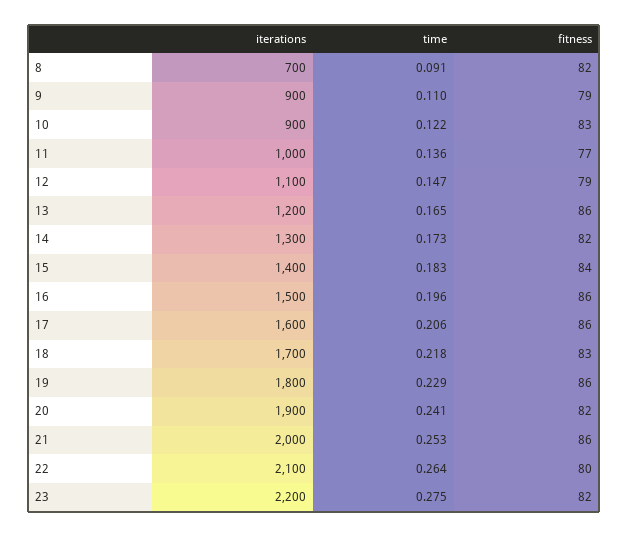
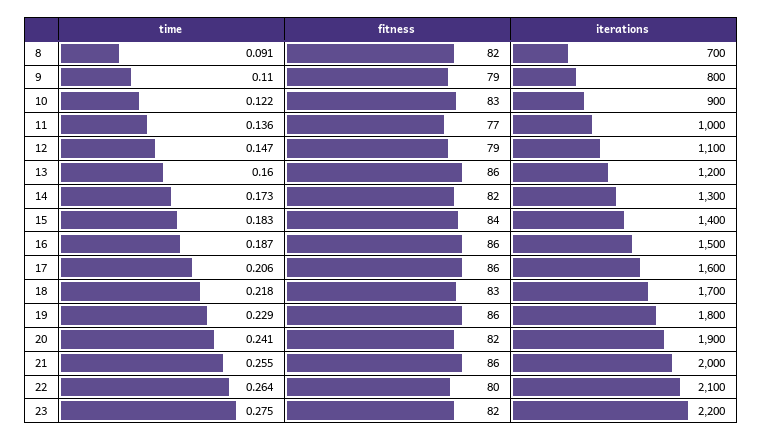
  {
    "iterations": {
      "8": 700,
-     "9": 900,
+     "9": 800,
      "10": 900,
      "11": 1000,
      "12": 1100,
      "13": 1200,
      "14": 1300,
      "15": 1400,
      "16": 1500,
      "17": 1600,
      "18": 1700,
      "19": 1800,
      "20": 1900,
      "21": 2000,
      "22": 2100,
      "23": 2200
    },
    "time": {
      "8": 0.091,
      "9": 0.11,
      "10": 0.122,
      "11": 0.136,
      "12": 0.147,
-     "13": 0.165,
+     "13": 0.16,
      "14": 0.173,
      "15": 0.183,
-     "16": 0.196,
+     "16": 0.187,
      "17": 0.206,
      "18": 0.218,
      "19": 0.229,
      "20": 0.241,
-     "21": 0.253,
+     "21": 0.255,
      "22": 0.264,
      "23": 0.275
    },
    "fitness": {
      "8": 82,
      "9": 79,
      "10": 83,
      "11": 77,
      "12": 79,
      "13": 86,
      "14": 82,
      "15": 84,
      "16": 86,
      "17": 86,
      "18": 83,
      "19": 86,
      "20": 82,
      "21": 86,
      "22": 80,
      "23": 82
    }
  }

